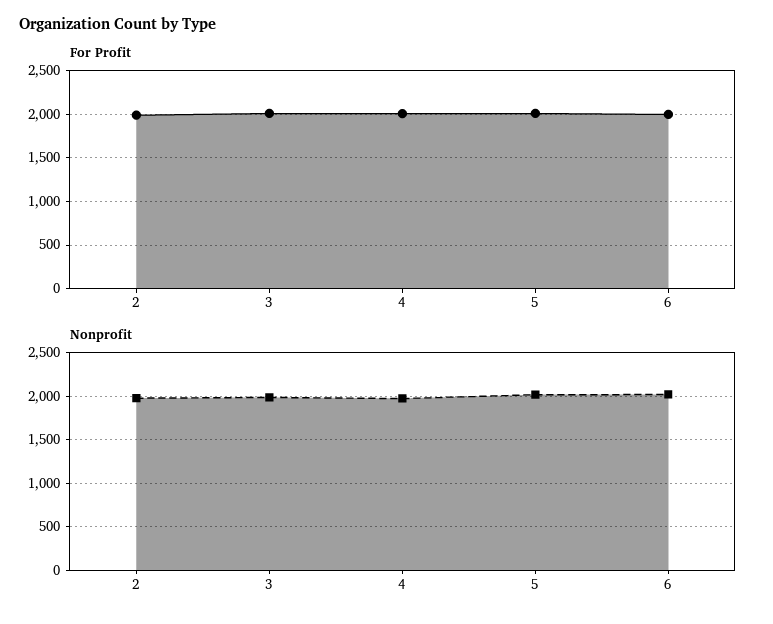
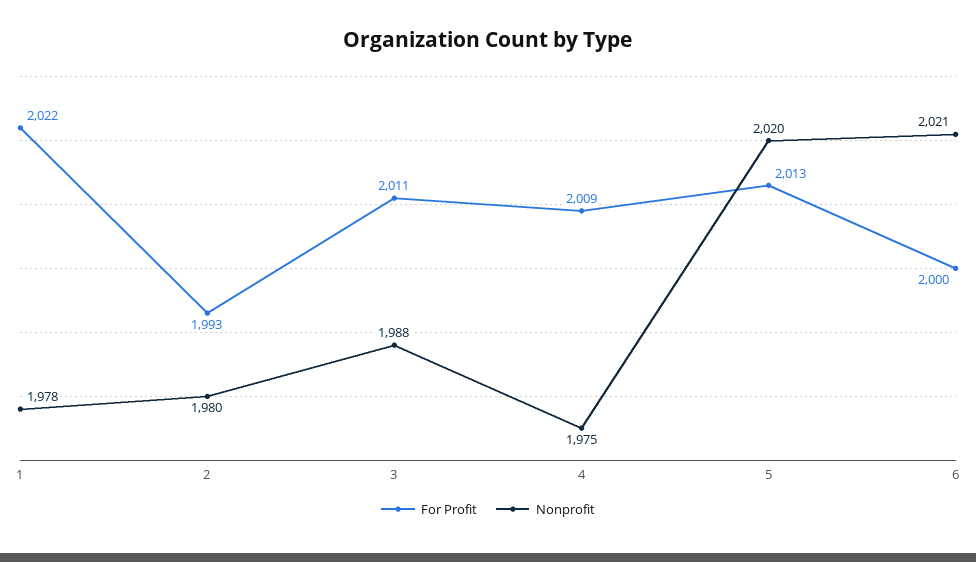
  {
    "For Profit": {
      "2": 1993,
      "3": 2011,
      "4": 2009,
      "5": 2013,
-     "6": 2000
+     "6": 2000,
+     "1": 2022
    },
    "Nonprofit": {
      "2": 1980,
      "3": 1988,
      "4": 1975,
      "5": 2020,
-     "6": 2021
+     "6": 2021,
+     "1": 1978
    }
  }

